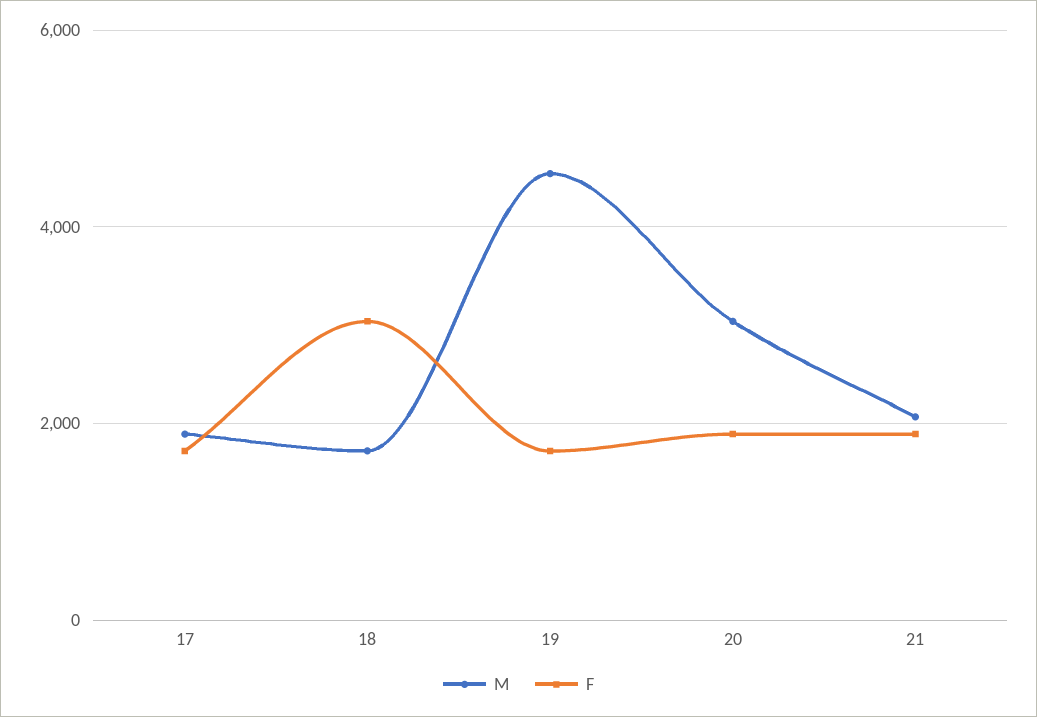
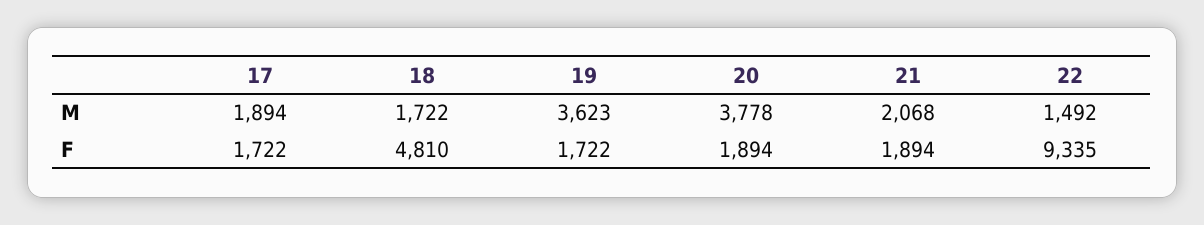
  {
    "M": {
      "17": 1894,
      "18": 1722,
-     "19": 4600,
+     "19": 3623,
-     "20": 3000,
+     "20": 3778,
-     "21": 2068
+     "21": 2068,
+     "22": 1492
    },
    "F": {
      "17": 1722,
-     "18": 3000,
+     "18": 4810,
      "19": 1722,
      "20": 1894,
-     "21": 1894
+     "21": 1894,
+     "22": 9335
    }
  }

